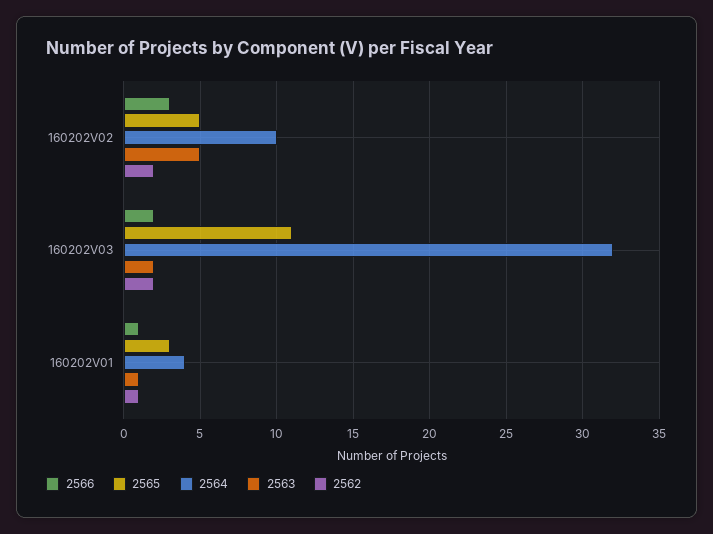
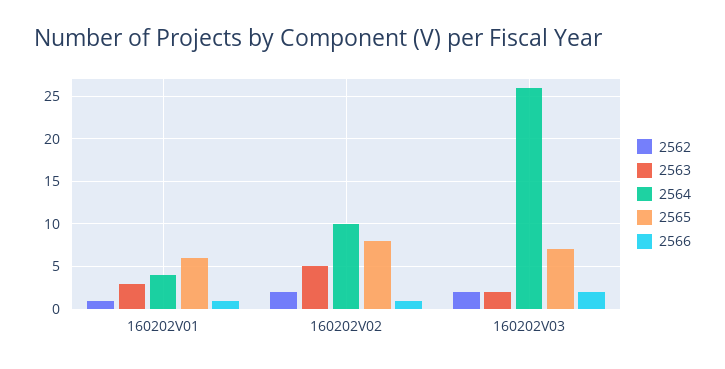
  {
    "2566": {
-     "160202V02": 3,
+     "160202V02": 1,
      "160202V03": 2,
      "160202V01": 1
    },
    "2565": {
-     "160202V02": 5,
+     "160202V02": 8,
-     "160202V03": 11,
+     "160202V03": 7,
-     "160202V01": 3
+     "160202V01": 6
    },
    "2564": {
      "160202V02": 10,
-     "160202V03": 32,
+     "160202V03": 26,
      "160202V01": 4
    },
    "2563": {
      "160202V02": 5,
      "160202V03": 2,
-     "160202V01": 1
+     "160202V01": 3
    },
    "2562": {
      "160202V02": 2,
      "160202V03": 2,
      "160202V01": 1
    }
  }

